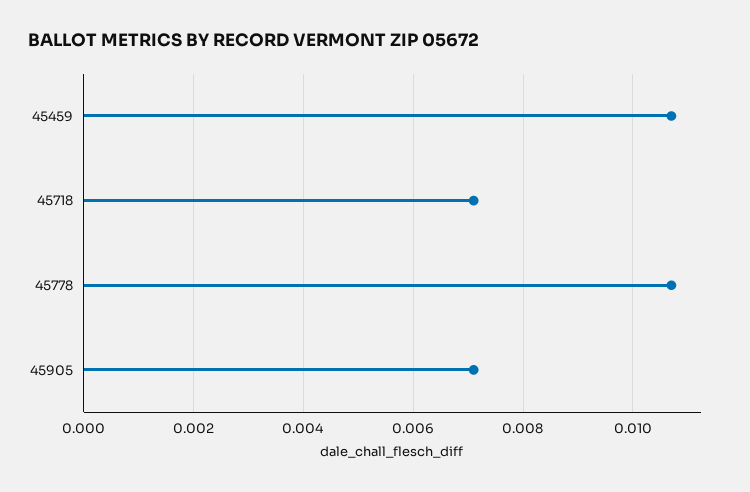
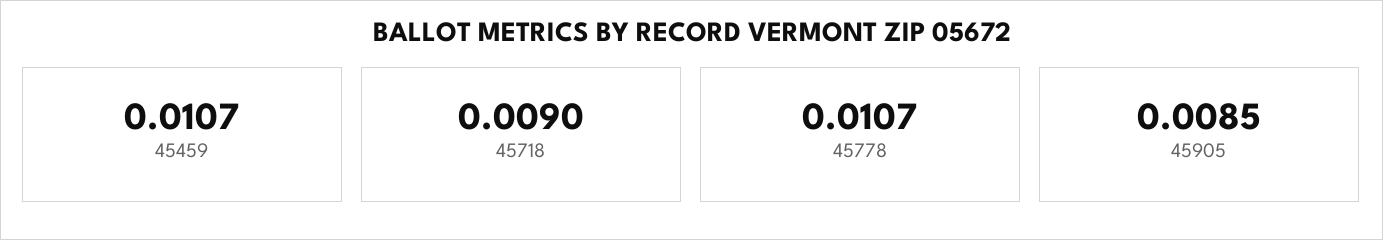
  {
    "45459": 0.0107,
-   "45718": 0.007,
+   "45718": 0.009,
    "45778": 0.0107,
-   "45905": 0.007
+   "45905": 0.0085
  }

